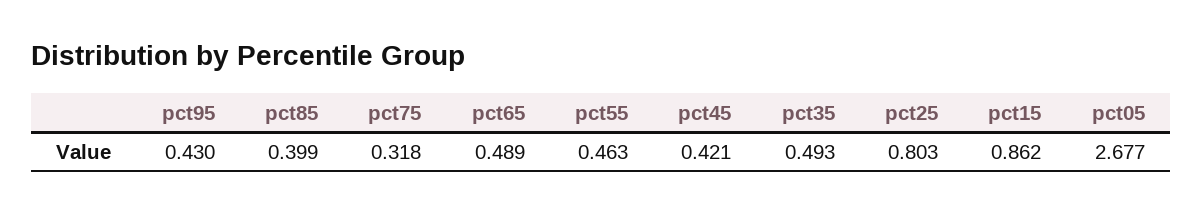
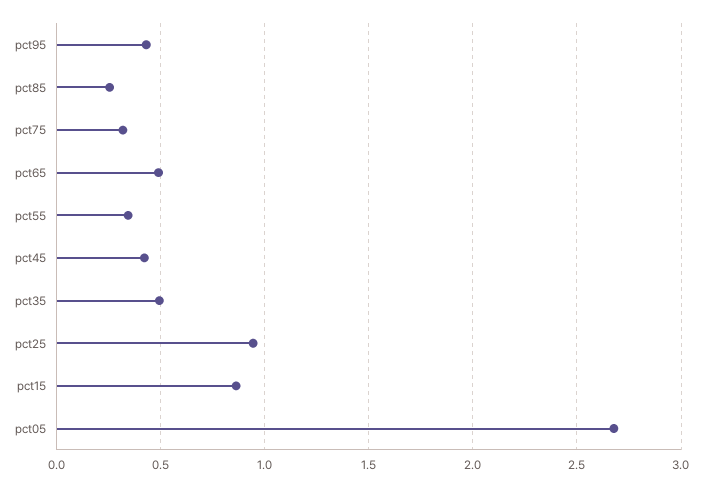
  {
    "pct95": 0.43,
-   "pct85": 0.399,
+   "pct85": 0.25,
    "pct75": 0.318,
    "pct65": 0.489,
-   "pct55": 0.463,
+   "pct55": 0.35,
    "pct45": 0.421,
    "pct35": 0.493,
-   "pct25": 0.803,
+   "pct25": 0.95,
    "pct15": 0.862,
    "pct05": 2.677
  }

